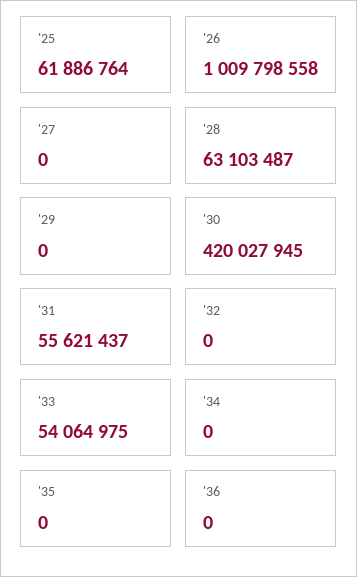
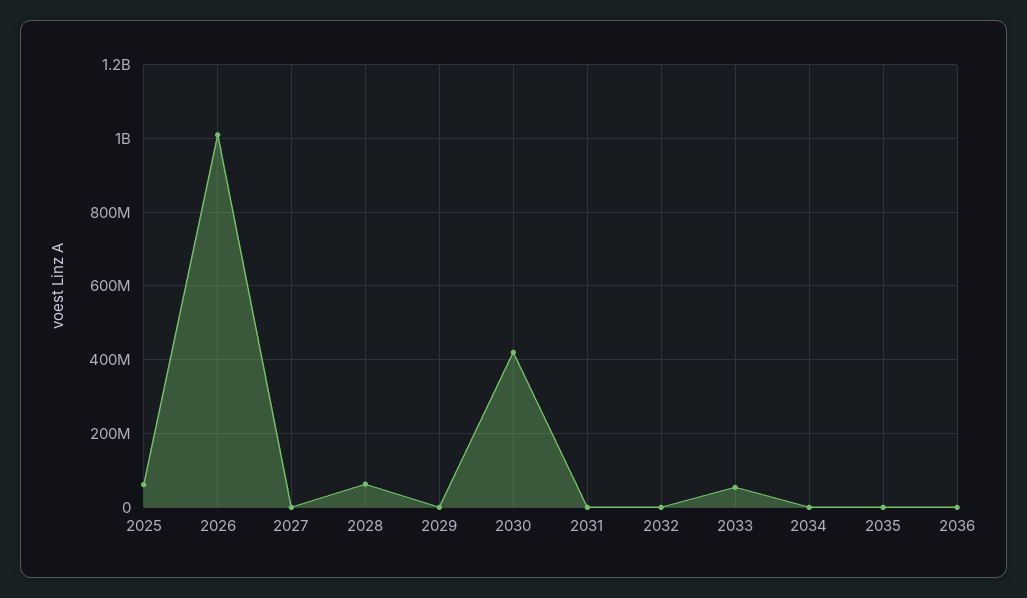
  {
    "'25": 61886764,
    "'26": 1009798558,
    "'27": 0,
    "'28": 63103487,
    "'29": 0,
    "'30": 420027945,
-   "'31": 55621437,
+   "'31": 0,
    "'32": 0,
    "'33": 54064975,
    "'34": 0,
    "'35": 0,
    "'36": 0
  }

